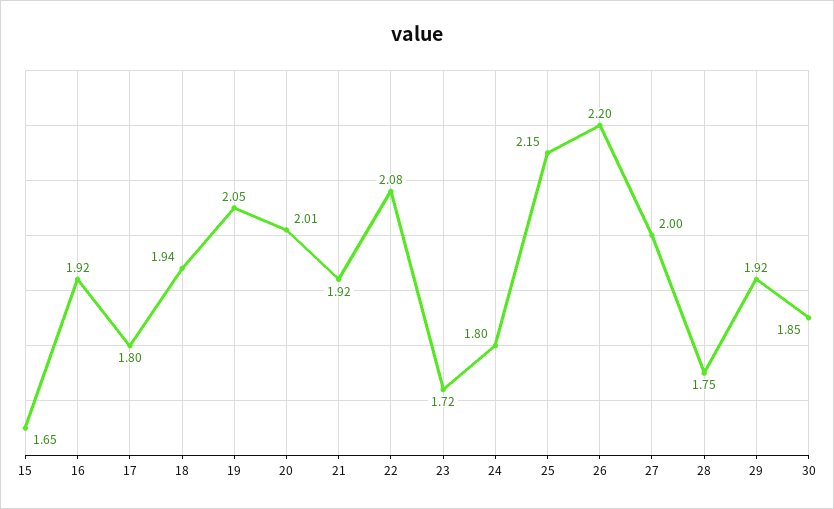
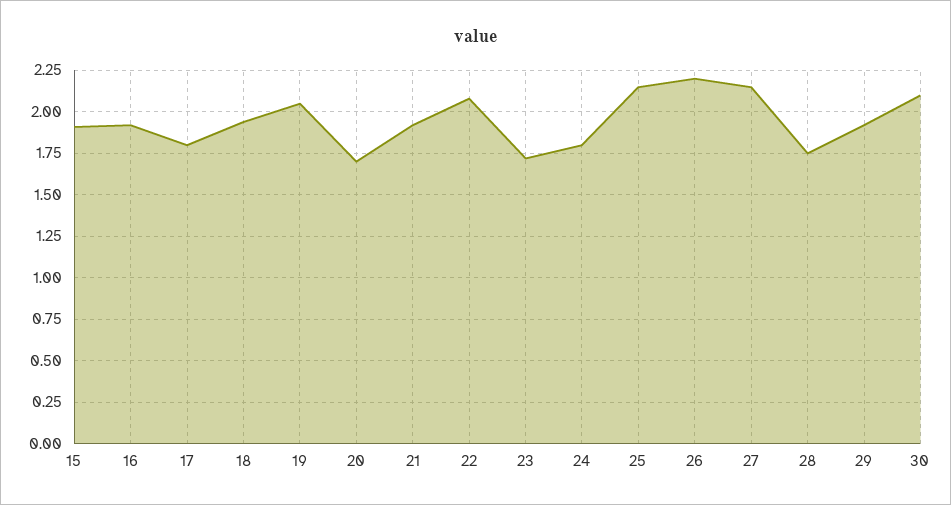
  {
-   "15": 1.65,
+   "15": 1.9,
    "16": 1.92,
    "17": 1.8,
    "18": 1.94,
    "19": 2.05,
-   "20": 2.01,
+   "20": 1.7,
    "21": 1.92,
    "22": 2.08,
    "23": 1.72,
    "24": 1.8,
    "25": 2.15,
    "26": 2.2,
-   "27": 2,
+   "27": 2.15,
    "28": 1.75,
    "29": 1.92,
-   "30": 1.85
+   "30": 2.1
  }

